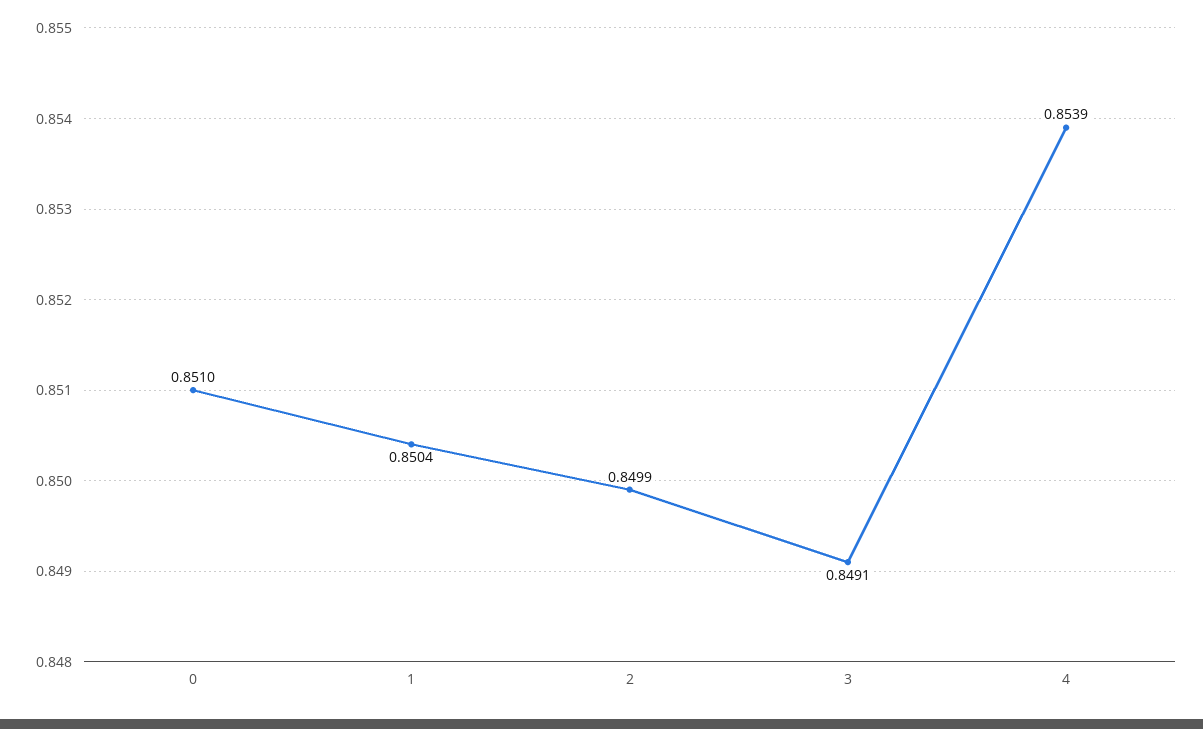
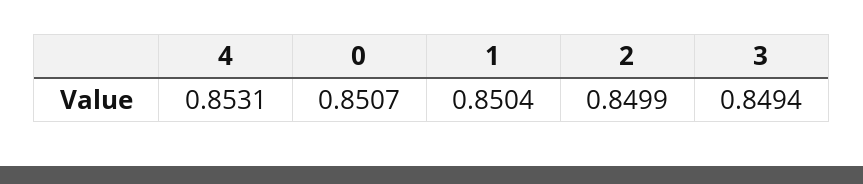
  {
-   "0": 0.851,
+   "0": 0.8507,
    "1": 0.8504,
    "2": 0.8499,
-   "3": 0.8491,
+   "3": 0.8494,
-   "4": 0.8539
+   "4": 0.8531
  }

